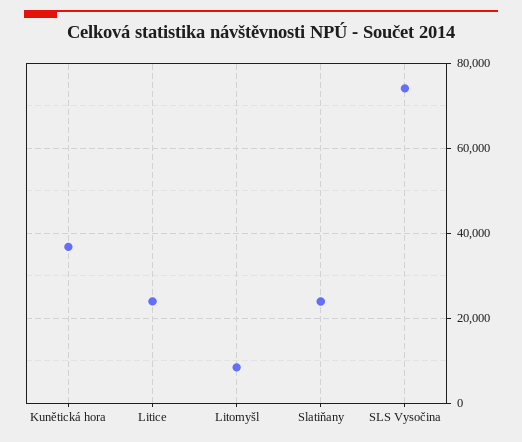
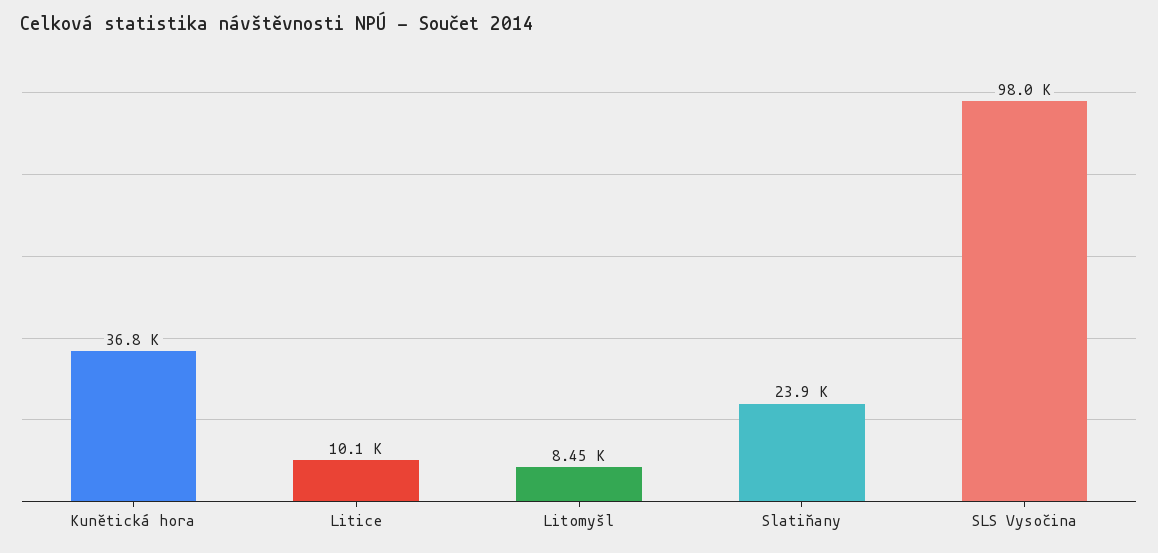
  {
    "Kunětická hora": 36800,
-   "Litice": 24000,
+   "Litice": 10100,
    "Litomyšl": 8450,
    "Slatiňany": 23900,
-   "SLS Vysočina": 74000
+   "SLS Vysočina": 98000
  }

